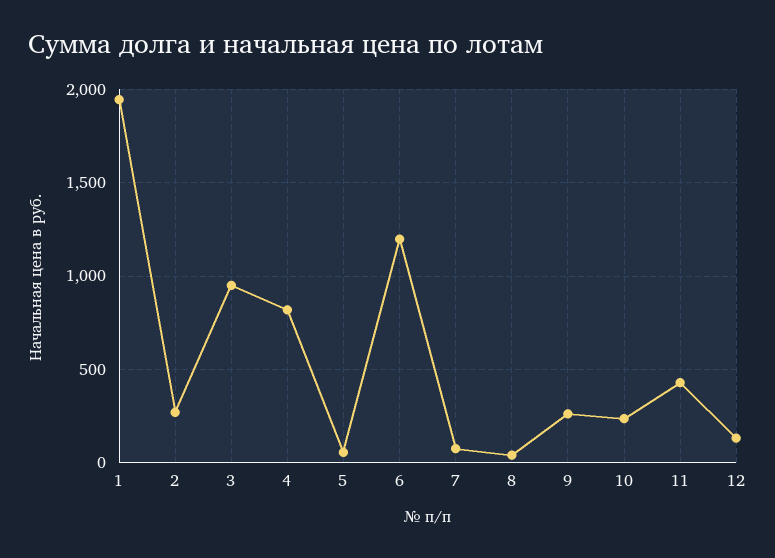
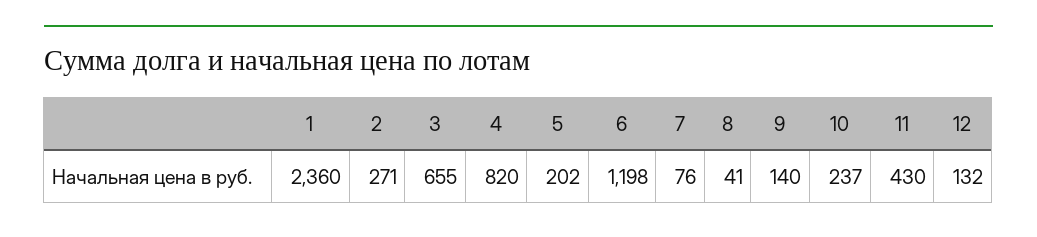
  {
-   "1": 1950,
+   "1": 2360,
    "2": 271,
-   "3": 950,
+   "3": 655,
    "4": 820,
-   "5": 50,
+   "5": 202,
    "6": 1198,
    "7": 76,
    "8": 41,
-   "9": 250,
+   "9": 140,
    "10": 237,
    "11": 430,
    "12": 132
  }

